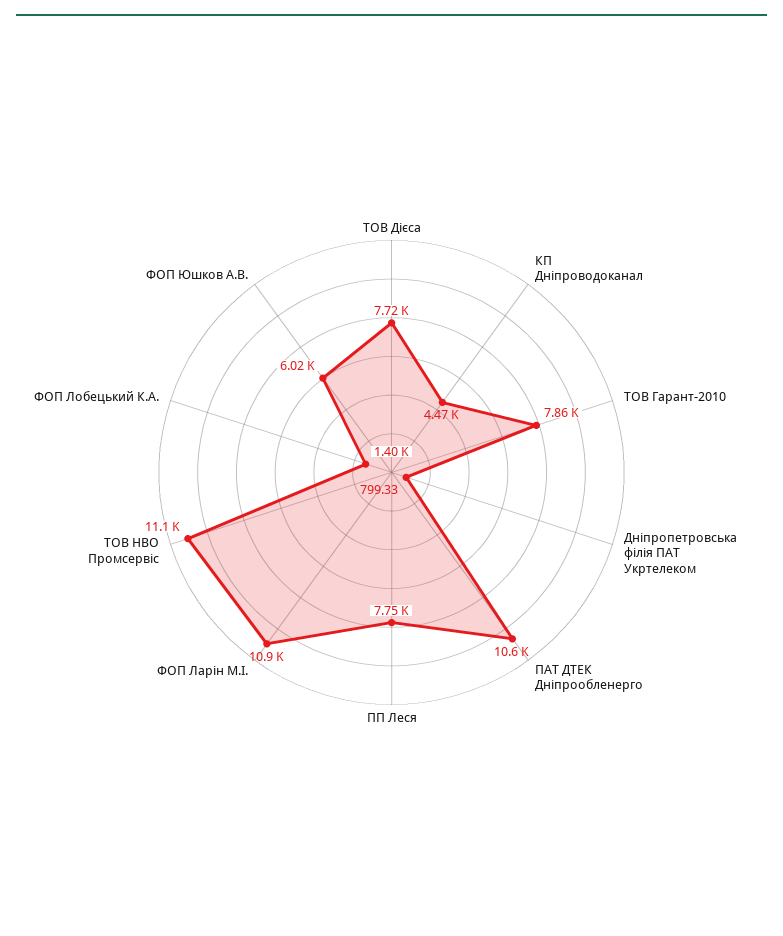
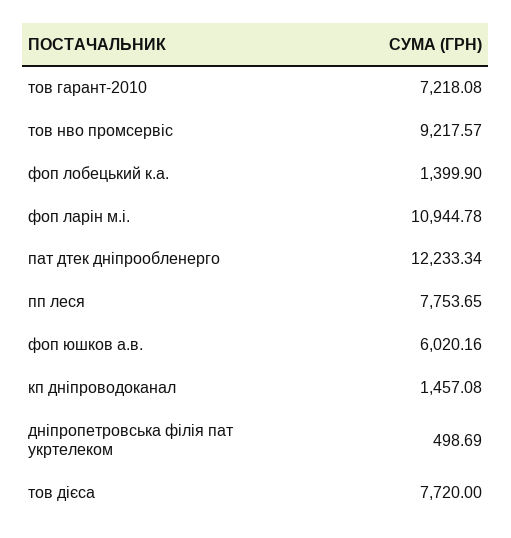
  {
    "ТОВ Дієса": 7720,
-   "КП Дніпроводоканал": 4470,
+   "КП Дніпроводоканал": 1457.08,
-   "ТОВ Гарант-2010": 7860,
+   "ТОВ Гарант-2010": 7218.08,
-   "Дніпропетровська філія ПАТ Укртелеком": 799.33,
+   "Дніпропетровська філія ПАТ Укртелеком": 498.69,
-   "ПАТ ДТЕК Дніпрообленерго": 10600,
+   "ПАТ ДТЕК Дніпрообленерго": 12233.34,
    "ПП Леся": 7753.65,
    "ФОП Ларін М.І.": 10944.78,
-   "ТОВ НВО Промсервіс": 11100,
+   "ТОВ НВО Промсервіс": 9217.57,
    "ФОП Лобецький К.А.": 1399.9,
    "ФОП Юшков А.В.": 6020.16
  }

